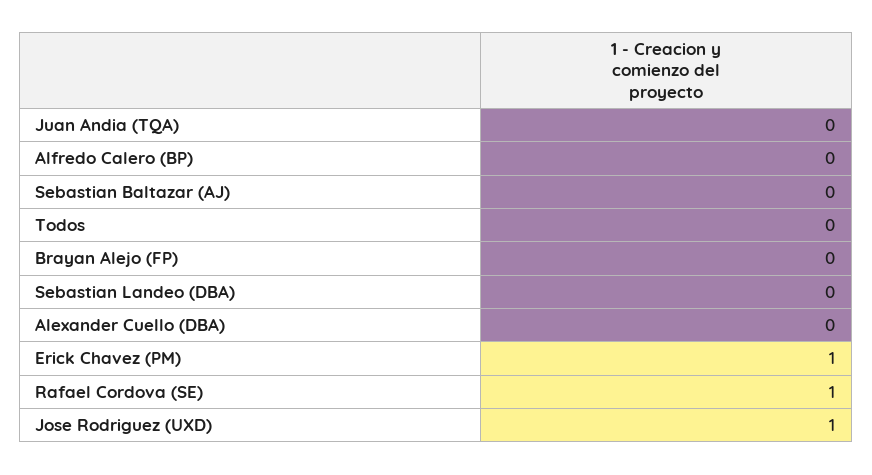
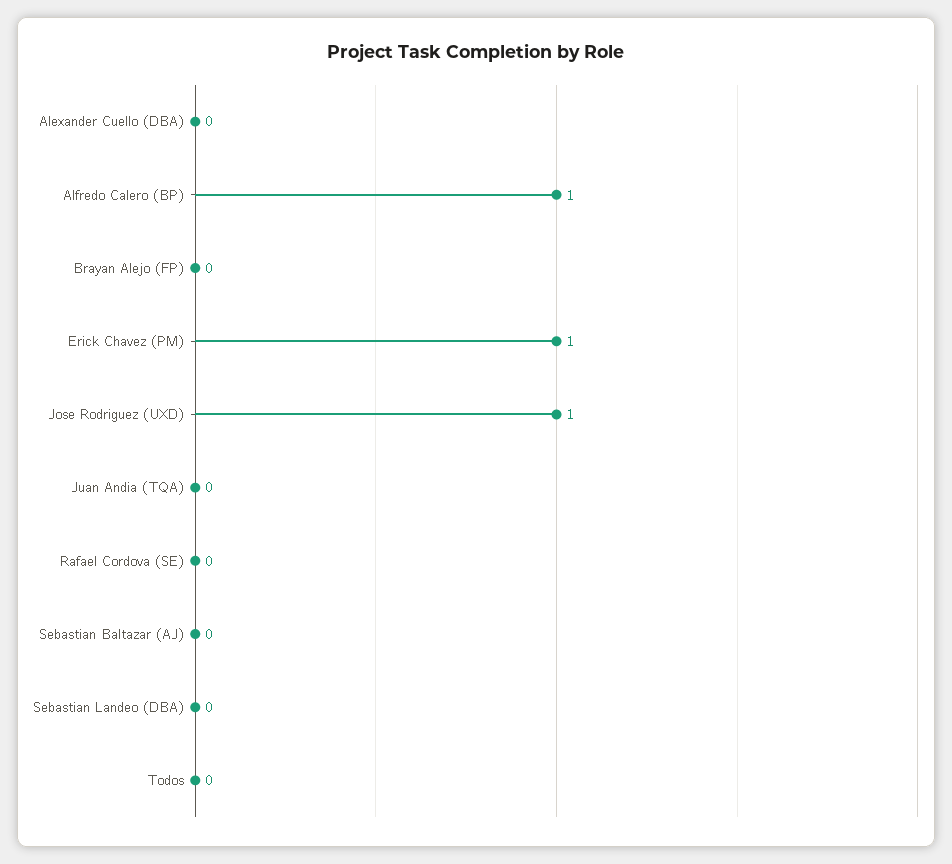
  {
    "Juan Andia (TQA)": 0,
-   "Alfredo Calero (BP)": 0,
+   "Alfredo Calero (BP)": 1,
    "Sebastian Baltazar (AJ)": 0,
    "Todos": 0,
    "Brayan Alejo (FP)": 0,
    "Sebastian Landeo (DBA)": 0,
    "Alexander Cuello (DBA)": 0,
    "Erick Chavez (PM)": 1,
-   "Rafael Cordova (SE)": 1,
+   "Rafael Cordova (SE)": 0,
    "Jose Rodriguez (UXD)": 1
  }

